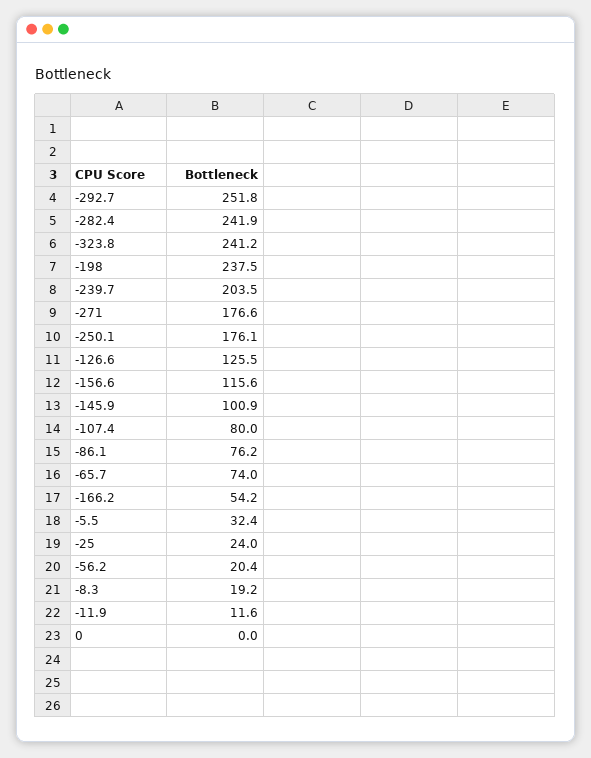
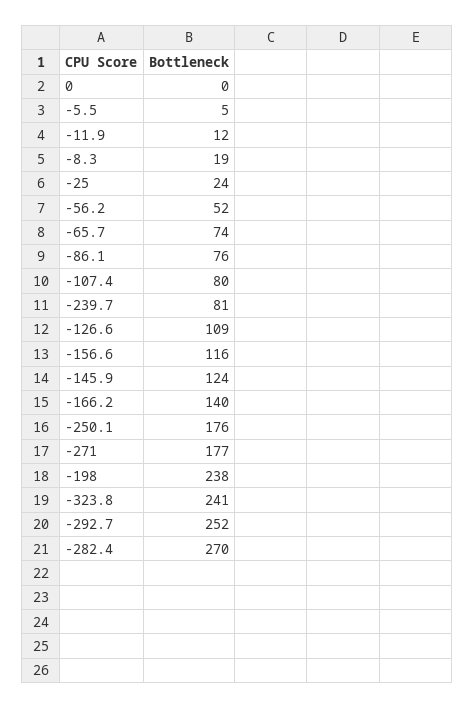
  {
    "-292.7": 251.8,
-   "-282.4": 241.9,
+   "-282.4": 270,
    "-323.8": 241.2,
    "-198": 237.5,
-   "-239.7": 203.5,
+   "-239.7": 81,
    "-271": 176.6,
    "-250.1": 176.1,
-   "-126.6": 125.5,
+   "-126.6": 109,
    "-156.6": 115.6,
-   "-145.9": 100.9,
+   "-145.9": 124,
    "-107.4": 80,
    "-86.1": 76.2,
    "-65.7": 74,
-   "-166.2": 54.2,
+   "-166.2": 140,
-   "-5.5": 32.4,
+   "-5.5": 5,
    "-25": 24,
-   "-56.2": 20.4,
+   "-56.2": 52,
    "-8.3": 19.2,
    "-11.9": 11.6,
    "0": 0
  }

